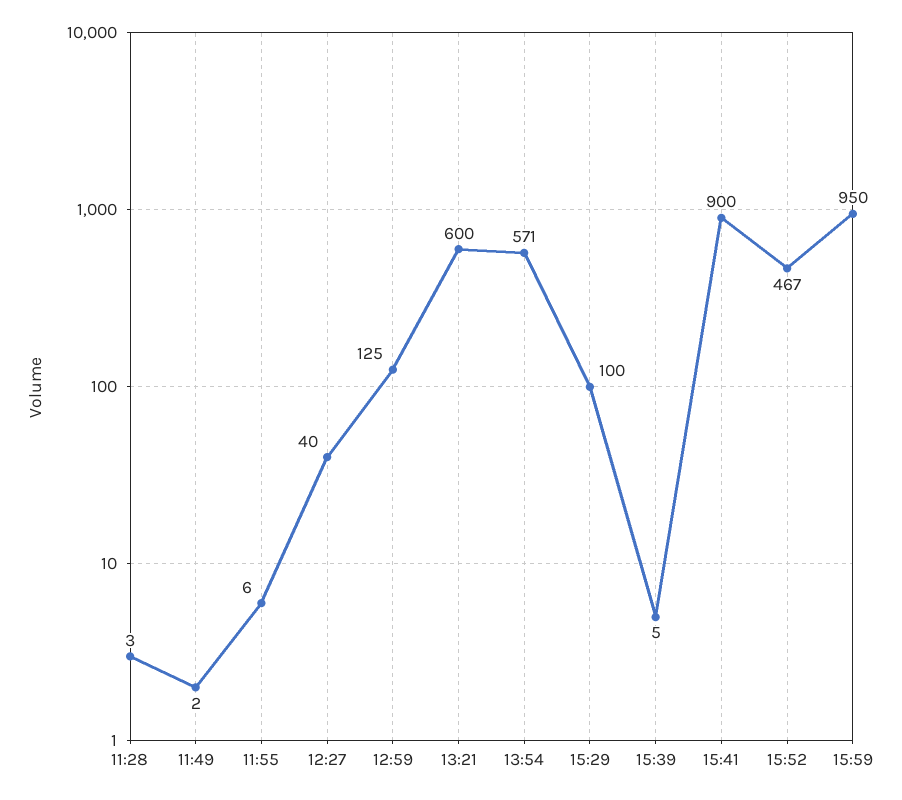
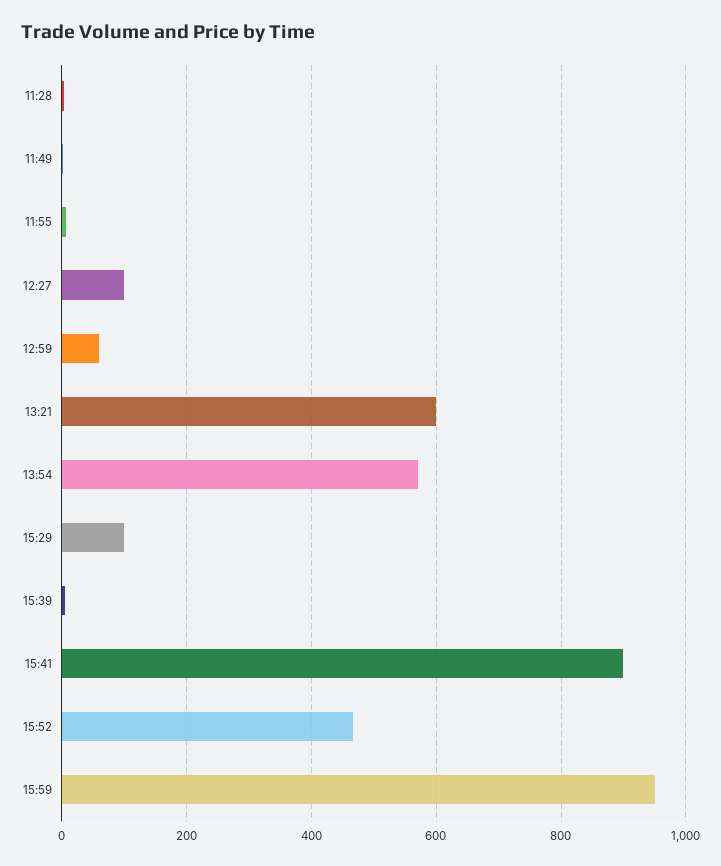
  {
    "11:28": 3,
    "11:49": 2,
    "11:55": 6,
-   "12:27": 40,
+   "12:27": 100,
-   "12:59": 125,
+   "12:59": 60,
    "13:21": 600,
    "13:54": 571,
    "15:29": 100,
    "15:39": 5,
    "15:41": 900,
    "15:52": 467,
    "15:59": 950
  }

